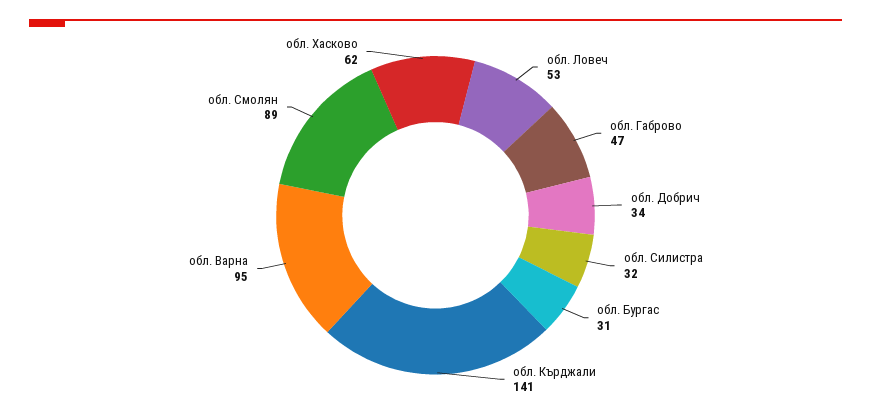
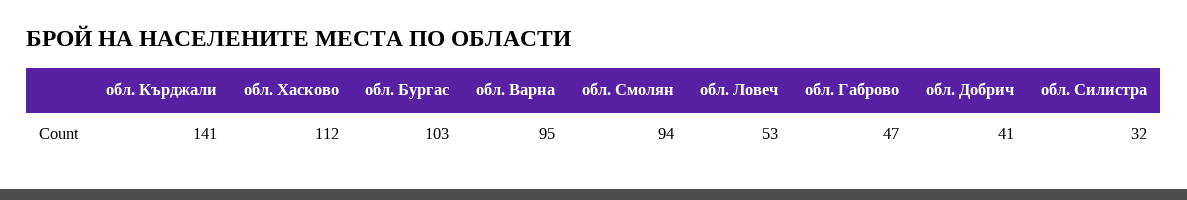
  {
    "обл. Ловеч": 53,
    "обл. Габрово": 47,
-   "обл. Добрич": 34,
+   "обл. Добрич": 41,
    "обл. Силистра": 32,
-   "обл. Бургас": 31,
+   "обл. Бургас": 103,
    "обл. Кърджали": 141,
    "обл. Варна": 95,
-   "обл. Смолян": 89,
+   "обл. Смолян": 94,
-   "обл. Хасково": 62
+   "обл. Хасково": 112
  }

